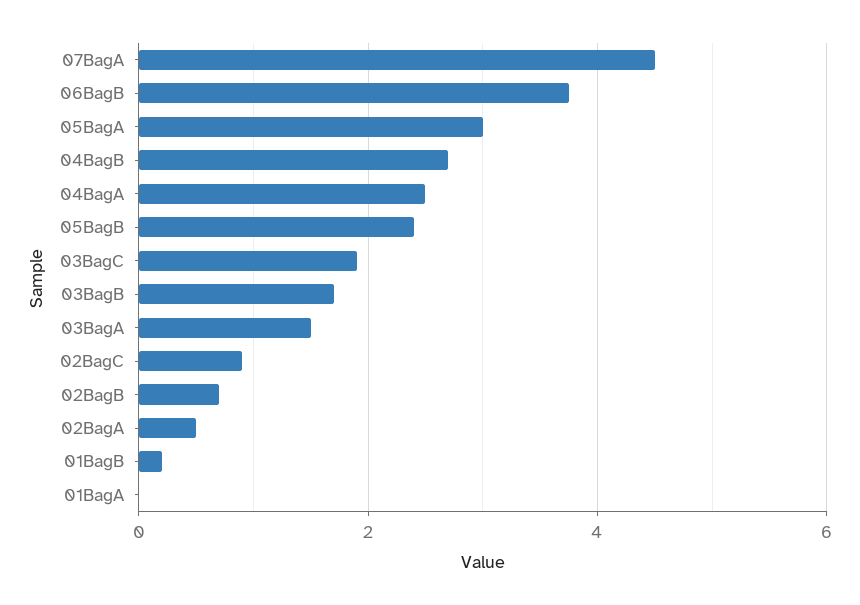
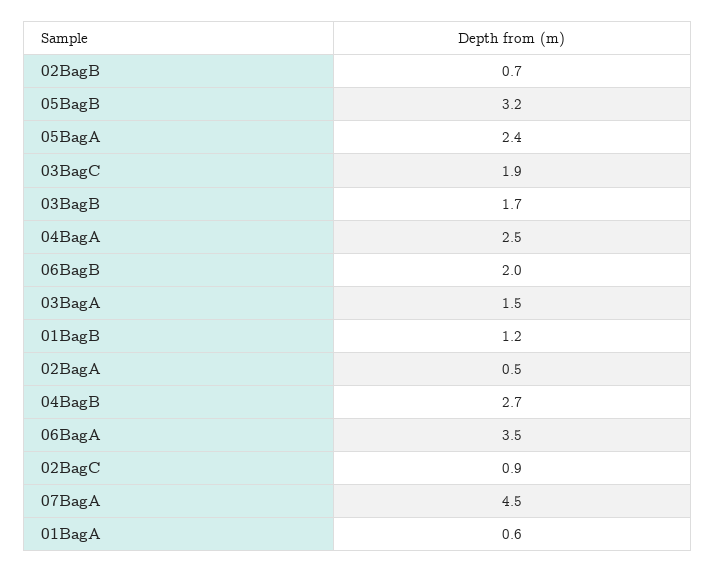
  {
    "07BagA": 4.5,
-   "06BagB": 3.8,
+   "06BagB": 2,
-   "05BagA": 3,
+   "05BagA": 2.4,
    "04BagB": 2.7,
    "04BagA": 2.5,
-   "05BagB": 2.4,
+   "05BagB": 3.2,
    "03BagC": 1.9,
    "03BagB": 1.7,
    "03BagA": 1.5,
    "02BagC": 0.9,
    "02BagB": 0.7,
    "02BagA": 0.5,
-   "01BagB": 0.2,
+   "01BagB": 1.2,
-   "01BagA": 0
+   "01BagA": 0.6,
+   "06BagA": 3.5
  }

